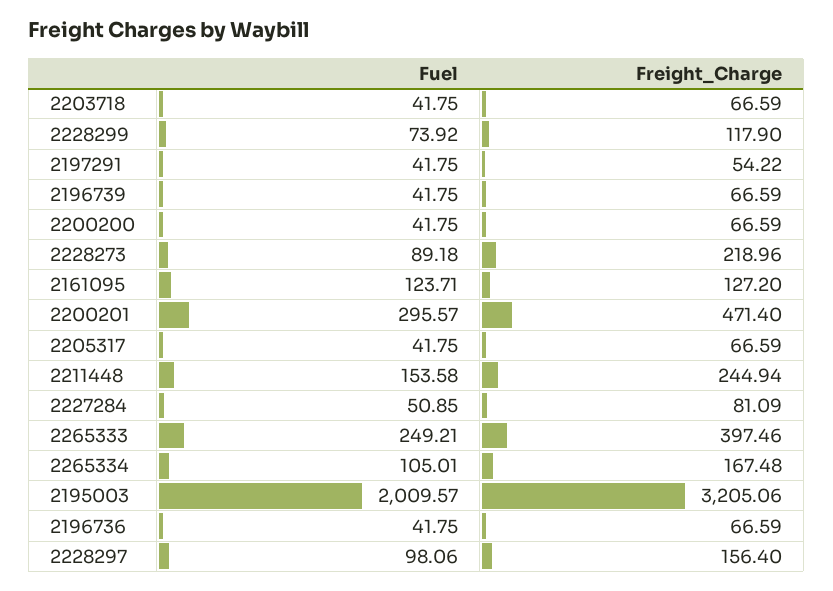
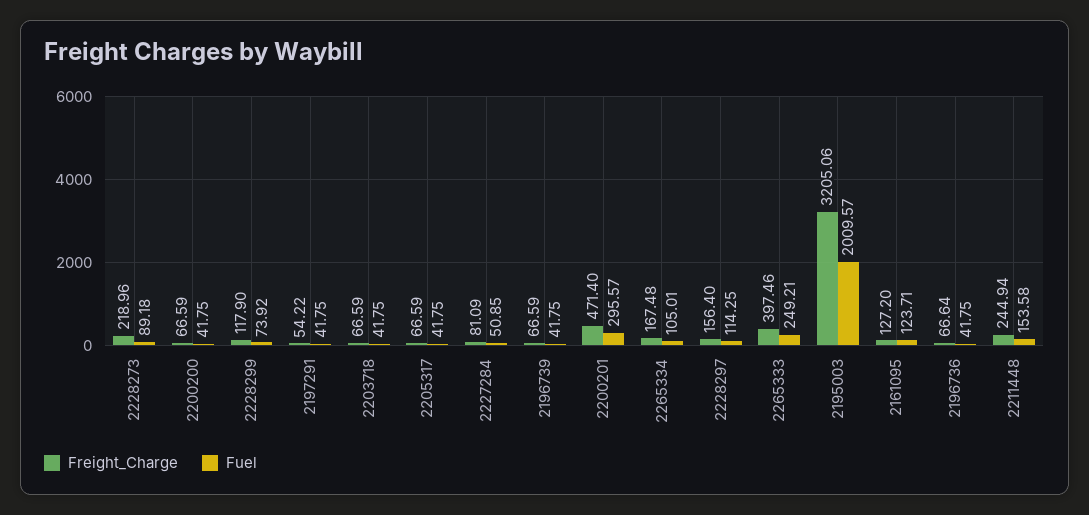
  {
    "Fuel": {
      "2203718": 41.75,
      "2228299": 73.92,
      "2197291": 41.75,
      "2196739": 41.75,
      "2200200": 41.75,
      "2228273": 89.18,
      "2161095": 123.71,
      "2200201": 295.57,
      "2205317": 41.75,
      "2211448": 153.58,
      "2227284": 50.85,
      "2265333": 249.21,
      "2265334": 105.01,
      "2195003": 2009.57,
      "2196736": 41.75,
-     "2228297": 98.06
+     "2228297": 114.25
    },
    "Freight_Charge": {
      "2203718": 66.59,
      "2228299": 117.9,
      "2197291": 54.22,
      "2196739": 66.59,
      "2200200": 66.59,
      "2228273": 218.96,
      "2161095": 127.2,
      "2200201": 471.4,
      "2205317": 66.59,
      "2211448": 244.94,
      "2227284": 81.09,
      "2265333": 397.46,
      "2265334": 167.48,
      "2195003": 3205.06,
-     "2196736": 66.59,
+     "2196736": 66.64,
      "2228297": 156.4
    }
  }

